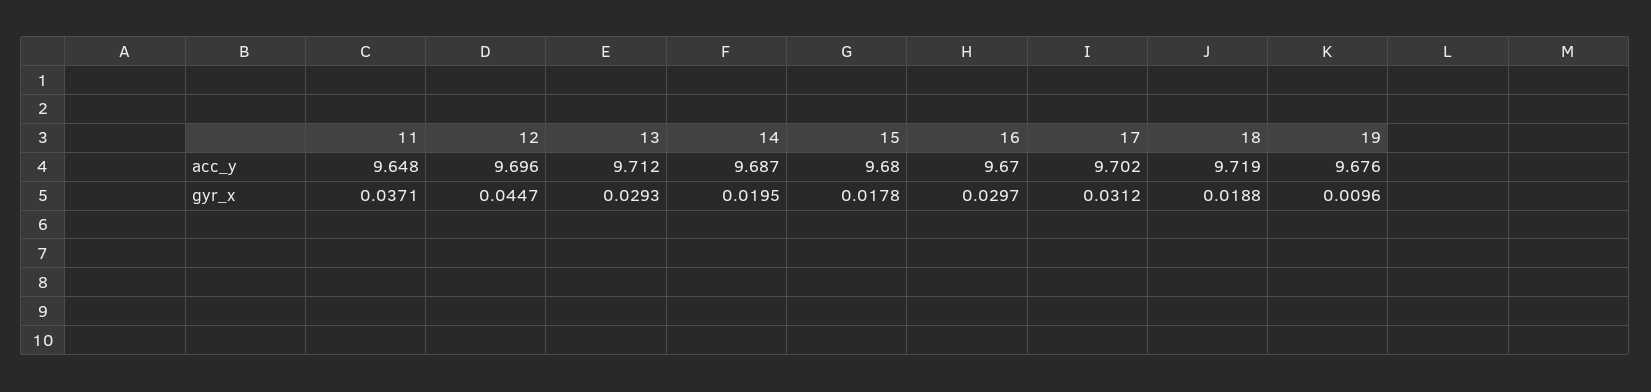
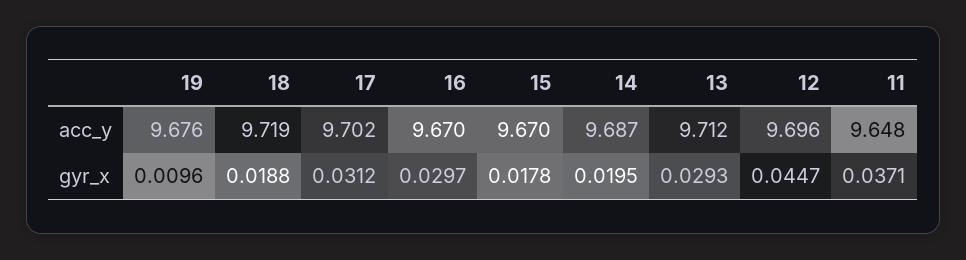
  {
    "11": {
      "acc_y": 9.648,
      "gyr_x": 0.0371
    },
    "12": {
      "acc_y": 9.696,
      "gyr_x": 0.0447
    },
    "13": {
      "acc_y": 9.712,
      "gyr_x": 0.0293
    },
    "14": {
      "acc_y": 9.687,
      "gyr_x": 0.0195
    },
    "15": {
-     "acc_y": 9.68,
+     "acc_y": 9.67,
      "gyr_x": 0.0178
    },
    "16": {
      "acc_y": 9.67,
      "gyr_x": 0.0297
    },
    "17": {
      "acc_y": 9.702,
      "gyr_x": 0.0312
    },
    "18": {
      "acc_y": 9.719,
      "gyr_x": 0.0188
    },
    "19": {
      "acc_y": 9.676,
      "gyr_x": 0.0096
    }
  }

